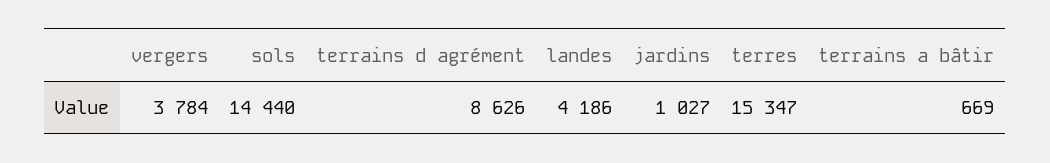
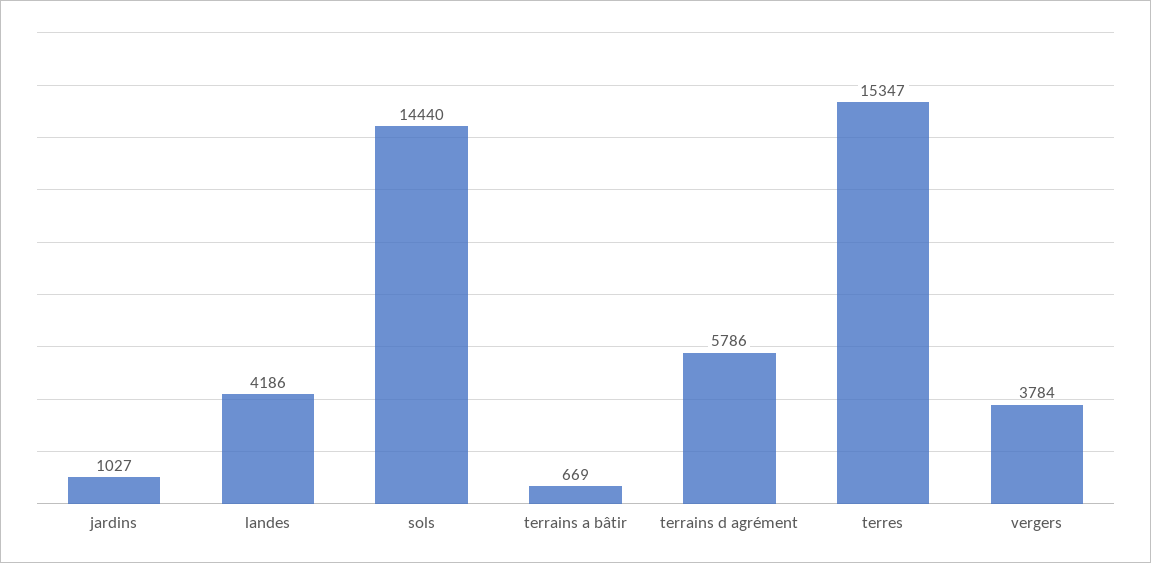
  {
    "vergers": 3784,
    "sols": 14440,
-   "terrains d agrément": 8626,
+   "terrains d agrément": 5786,
    "landes": 4186,
    "jardins": 1027,
    "terres": 15347,
    "terrains a bâtir": 669
  }

